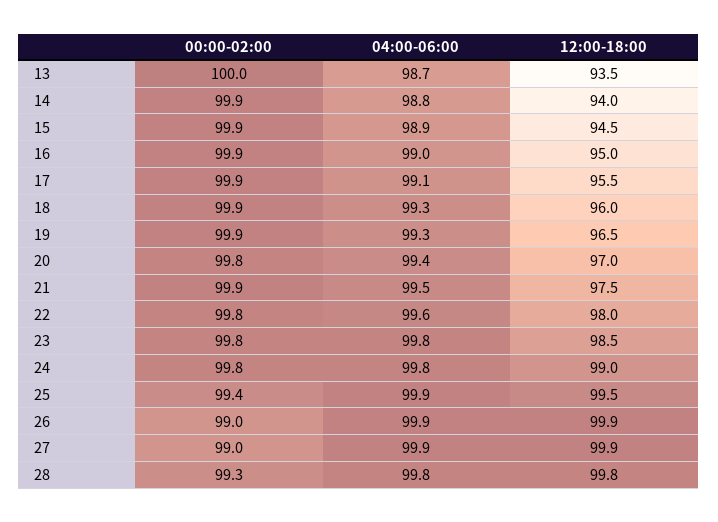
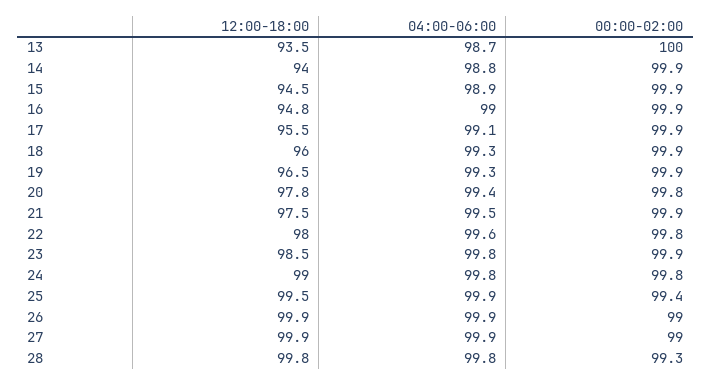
  {
    "00:00-02:00": {
      "13": 100,
      "14": 99.9,
      "15": 99.9,
      "16": 99.9,
      "17": 99.9,
      "18": 99.9,
      "19": 99.9,
      "20": 99.8,
      "21": 99.9,
      "22": 99.8,
-     "23": 99.8,
+     "23": 99.9,
      "24": 99.8,
      "25": 99.4,
      "26": 99,
      "27": 99,
      "28": 99.3
    },
    "04:00-06:00": {
      "13": 98.7,
      "14": 98.8,
      "15": 98.9,
      "16": 99,
      "17": 99.1,
      "18": 99.3,
      "19": 99.3,
      "20": 99.4,
      "21": 99.5,
      "22": 99.6,
      "23": 99.8,
      "24": 99.8,
      "25": 99.9,
      "26": 99.9,
      "27": 99.9,
      "28": 99.8
    },
    "12:00-18:00": {
      "13": 93.5,
      "14": 94,
      "15": 94.5,
-     "16": 95,
+     "16": 94.8,
      "17": 95.5,
      "18": 96,
      "19": 96.5,
-     "20": 97,
+     "20": 97.8,
      "21": 97.5,
      "22": 98,
      "23": 98.5,
      "24": 99,
      "25": 99.5,
      "26": 99.9,
      "27": 99.9,
      "28": 99.8
    }
  }

